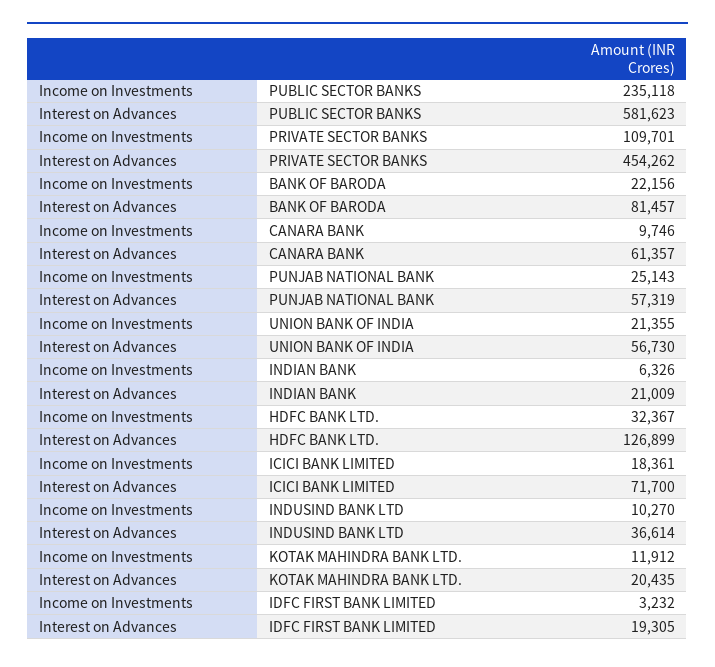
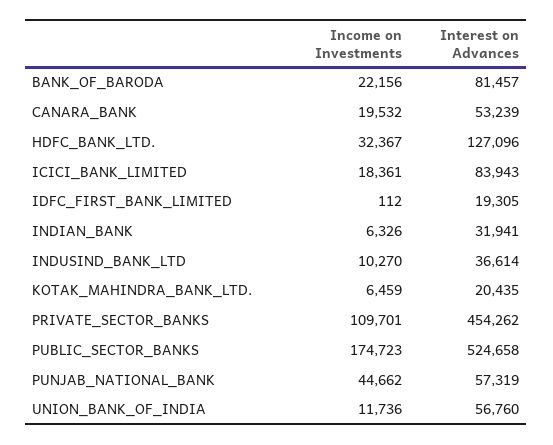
  {
    "Income on Investments": {
-     "PUBLIC SECTOR BANKS": 235118,
+     "PUBLIC SECTOR BANKS": 174723,
      "PRIVATE SECTOR BANKS": 109701,
      "BANK OF BARODA": 22156,
-     "CANARA BANK": 9746,
+     "CANARA BANK": 19532,
-     "PUNJAB NATIONAL BANK": 25143,
+     "PUNJAB NATIONAL BANK": 44662,
-     "UNION BANK OF INDIA": 21355,
+     "UNION BANK OF INDIA": 11736,
      "INDIAN BANK": 6326,
      "HDFC BANK LTD.": 32367,
      "ICICI BANK LIMITED": 18361,
      "INDUSIND BANK LTD": 10270,
-     "KOTAK MAHINDRA BANK LTD.": 11912,
+     "KOTAK MAHINDRA BANK LTD.": 6459,
-     "IDFC FIRST BANK LIMITED": 3232
+     "IDFC FIRST BANK LIMITED": 112
    },
    "Interest on Advances": {
-     "PUBLIC SECTOR BANKS": 581623,
+     "PUBLIC SECTOR BANKS": 524658,
      "PRIVATE SECTOR BANKS": 454262,
      "BANK OF BARODA": 81457,
-     "CANARA BANK": 61357,
+     "CANARA BANK": 53239,
      "PUNJAB NATIONAL BANK": 57319,
-     "UNION BANK OF INDIA": 56730,
+     "UNION BANK OF INDIA": 56760,
-     "INDIAN BANK": 21009,
+     "INDIAN BANK": 31941,
-     "HDFC BANK LTD.": 126899,
+     "HDFC BANK LTD.": 127096,
-     "ICICI BANK LIMITED": 71700,
+     "ICICI BANK LIMITED": 83943,
      "INDUSIND BANK LTD": 36614,
      "KOTAK MAHINDRA BANK LTD.": 20435,
      "IDFC FIRST BANK LIMITED": 19305
    }
  }

